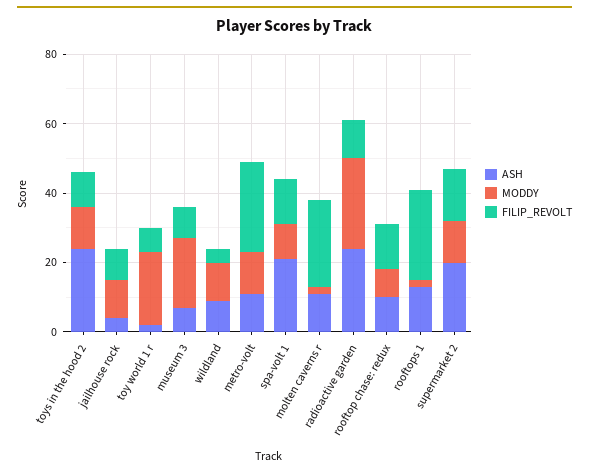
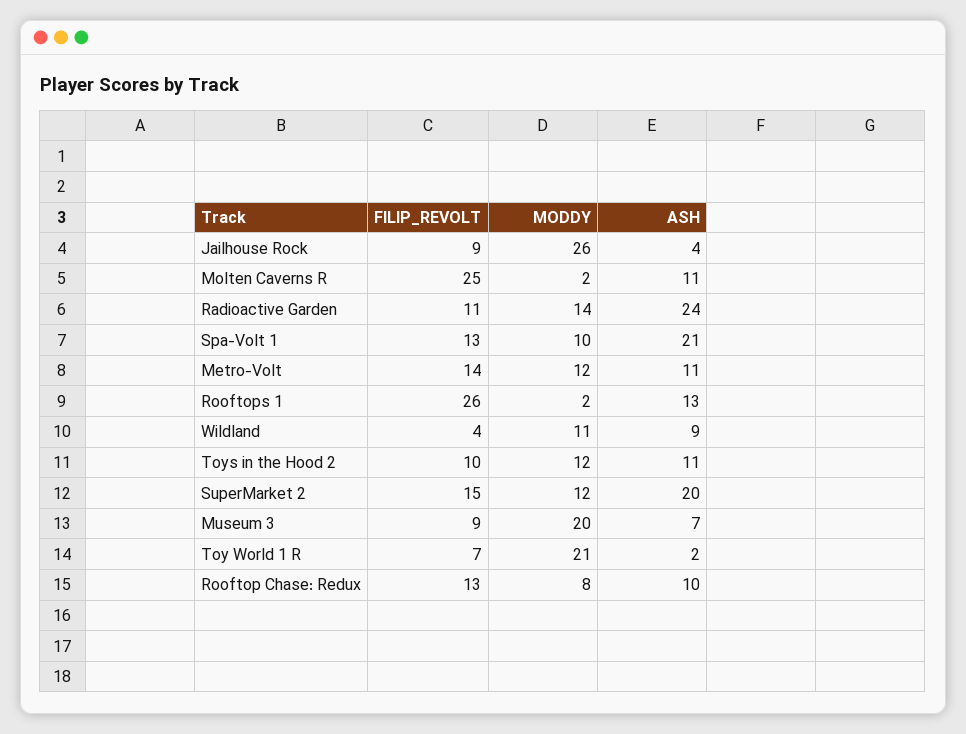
  {
    "ASH": {
-     "toys in the hood 2": 25,
+     "toys in the hood 2": 11,
      "jailhouse rock": 4,
      "toy world 1 r": 2,
      "museum 3": 7,
      "wildland": 9,
      "metro-volt": 11,
      "spa-volt 1": 21,
      "molten caverns r": 11,
      "radioactive garden": 24,
      "rooftop chase: redux": 10,
      "rooftops 1": 13,
      "supermarket 2": 20
    },
    "MODDY": {
      "toys in the hood 2": 12,
-     "jailhouse rock": 10,
+     "jailhouse rock": 26,
      "toy world 1 r": 21,
      "museum 3": 20,
      "wildland": 11,
      "metro-volt": 12,
      "spa-volt 1": 10,
      "molten caverns r": 2,
-     "radioactive garden": 25,
+     "radioactive garden": 14,
      "rooftop chase: redux": 8,
      "rooftops 1": 2,
      "supermarket 2": 12
    },
    "FILIP_REVOLT": {
      "toys in the hood 2": 10,
      "jailhouse rock": 9,
      "toy world 1 r": 7,
      "museum 3": 9,
      "wildland": 4,
-     "metro-volt": 25,
+     "metro-volt": 14,
      "spa-volt 1": 13,
      "molten caverns r": 25,
      "radioactive garden": 11,
      "rooftop chase: redux": 13,
      "rooftops 1": 26,
      "supermarket 2": 15
    }
  }

